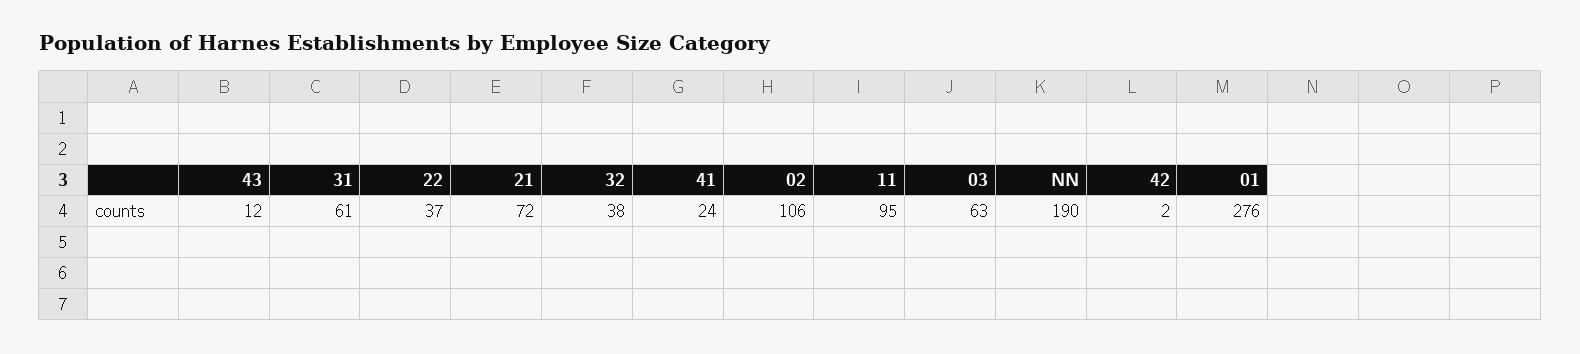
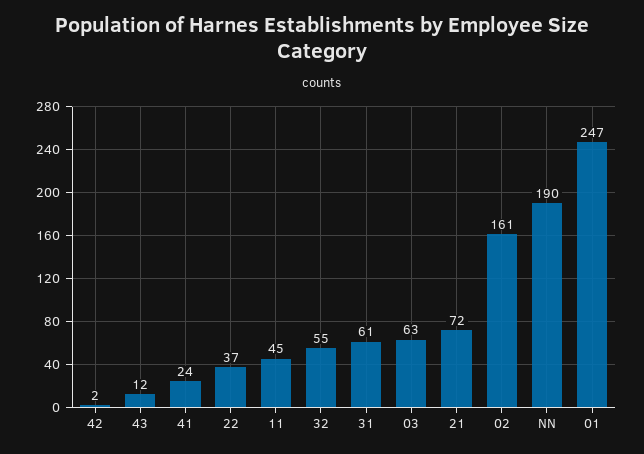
  {
    "43": 12,
    "31": 61,
    "22": 37,
    "21": 72,
-   "32": 38,
+   "32": 55,
    "41": 24,
-   "02": 106,
+   "02": 161,
-   "11": 95,
+   "11": 45,
    "03": 63,
    "NN": 190,
    "42": 2,
-   "01": 276
+   "01": 247
  }

